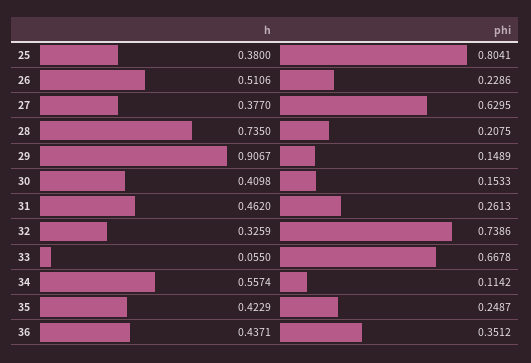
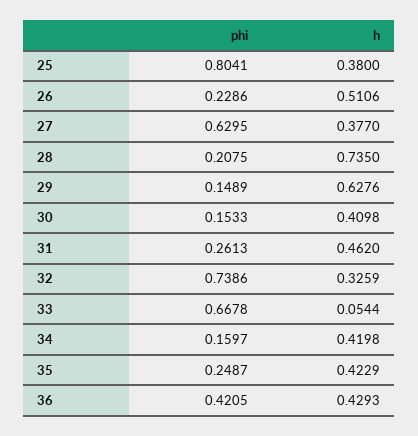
  {
    "h": {
      "25": 0.38,
      "26": 0.5106,
      "27": 0.377,
      "28": 0.735,
-     "29": 0.9067,
+     "29": 0.6276,
      "30": 0.4098,
      "31": 0.462,
      "32": 0.3259,
-     "33": 0.055,
+     "33": 0.0544,
-     "34": 0.5574,
+     "34": 0.4198,
      "35": 0.4229,
-     "36": 0.4371
+     "36": 0.4293
    },
    "phi": {
      "25": 0.8041,
      "26": 0.2286,
      "27": 0.6295,
      "28": 0.2075,
      "29": 0.1489,
      "30": 0.1533,
      "31": 0.2613,
      "32": 0.7386,
      "33": 0.6678,
-     "34": 0.1142,
+     "34": 0.1597,
      "35": 0.2487,
-     "36": 0.3512
+     "36": 0.4205
    }
  }

